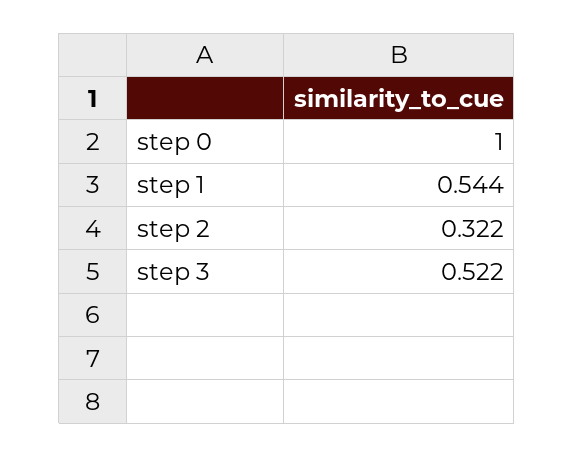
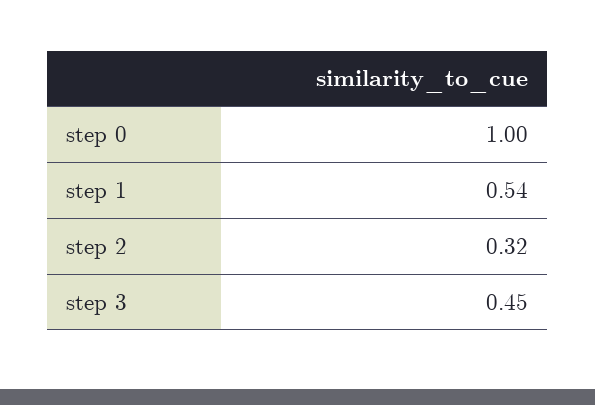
  {
    "step 0": 1,
    "step 1": 0.544,
    "step 2": 0.322,
-   "step 3": 0.522
+   "step 3": 0.45
  }

